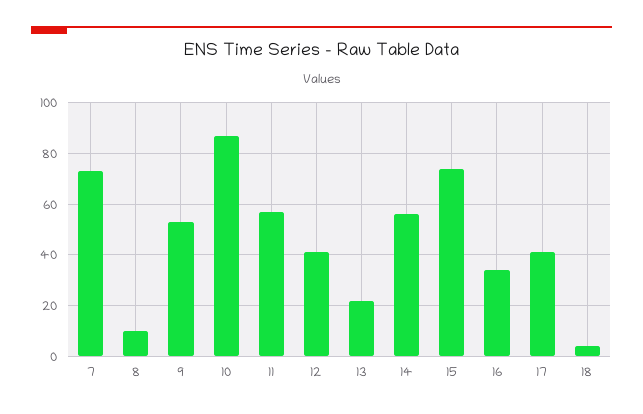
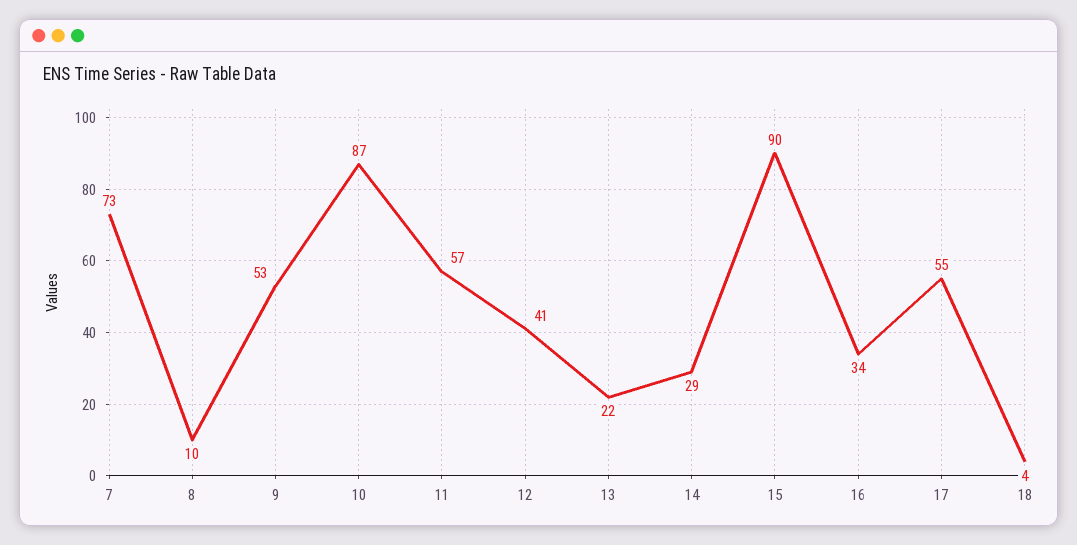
  {
    "7": 73,
    "8": 10,
    "9": 53,
    "10": 87,
    "11": 57,
    "12": 41,
    "13": 22,
-   "14": 55,
+   "14": 29,
-   "15": 75,
+   "15": 90,
    "16": 34,
-   "17": 40,
+   "17": 55,
    "18": 4
  }

